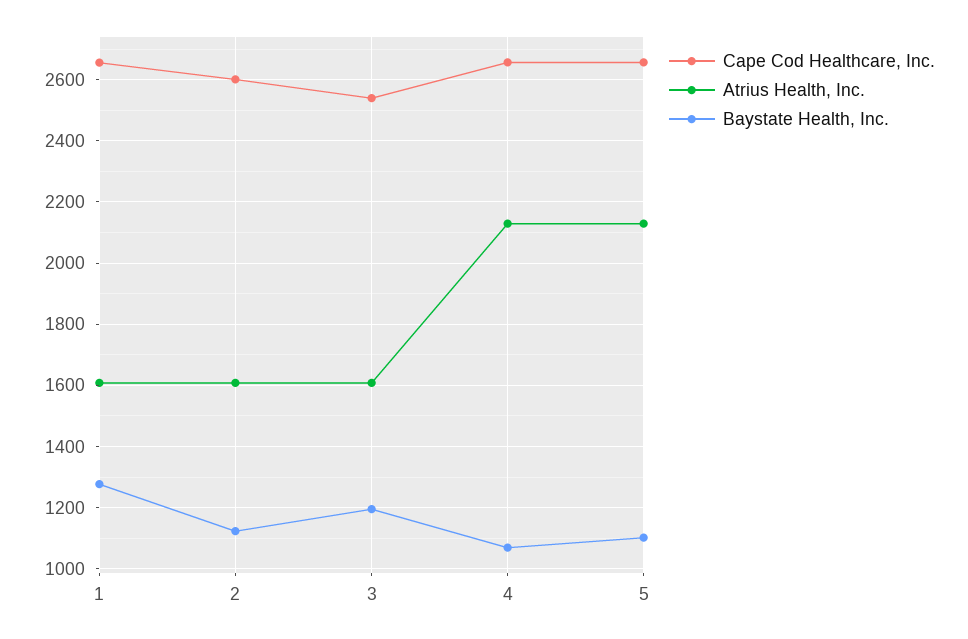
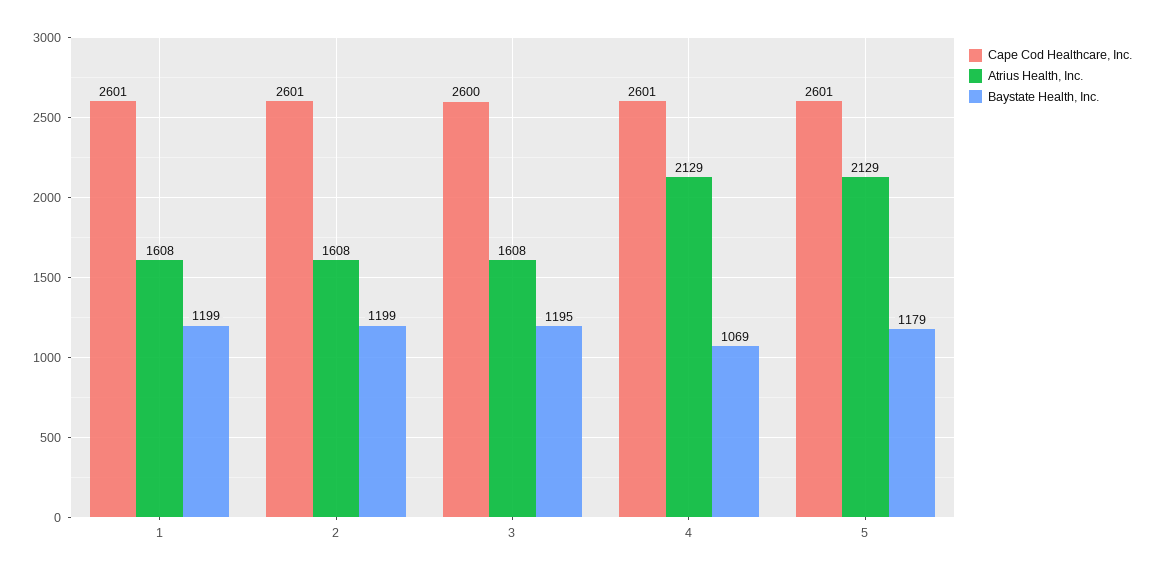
  {
    "Cape Cod Healthcare, Inc.": {
-     "1": 2660,
+     "1": 2601,
      "2": 2601,
-     "3": 2540,
+     "3": 2600,
-     "4": 2660,
+     "4": 2601,
-     "5": 2660
+     "5": 2601
    },
    "Atrius Health, Inc.": {
      "1": 1608,
      "2": 1608,
      "3": 1608,
      "4": 2129,
      "5": 2129
    },
    "Baystate Health, Inc.": {
-     "1": 1280,
+     "1": 1199,
-     "2": 1120,
+     "2": 1199,
      "3": 1195,
      "4": 1069,
-     "5": 1100
+     "5": 1179
    }
  }

